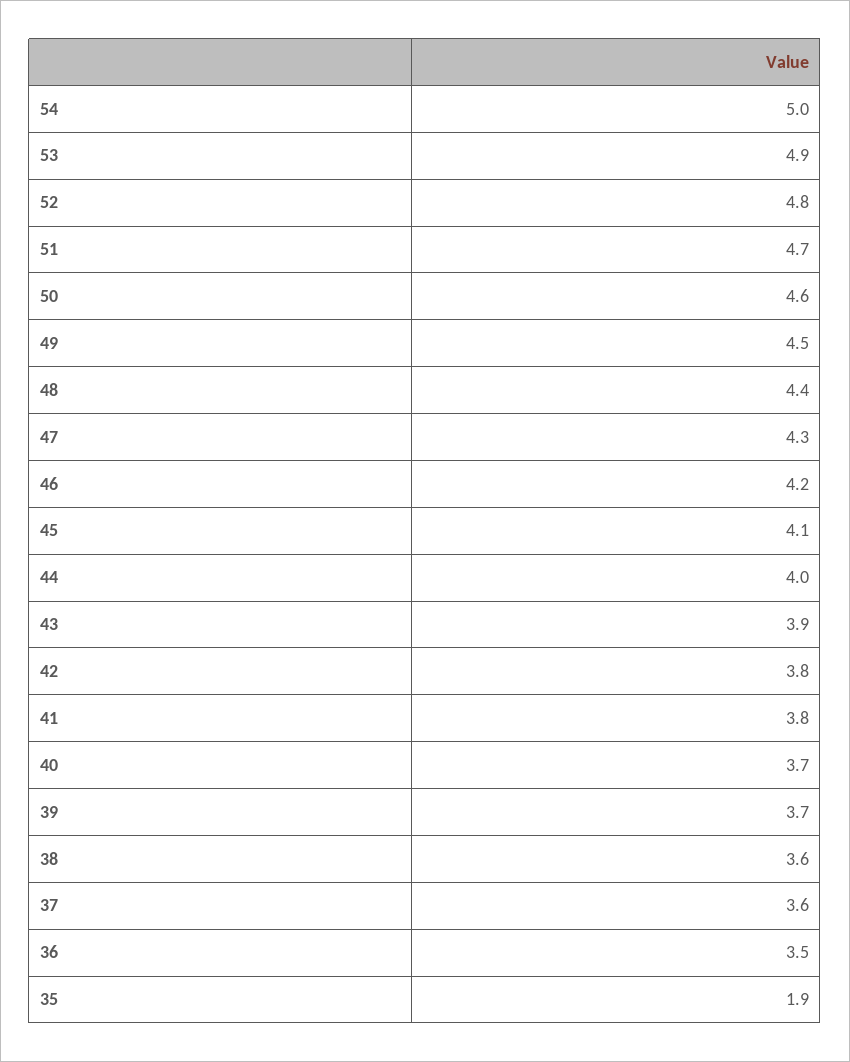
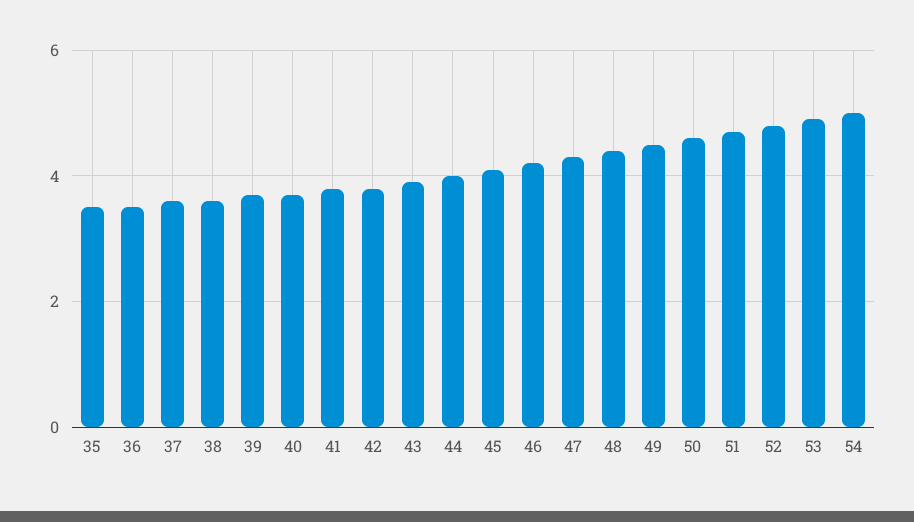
  {
    "54": 5,
    "53": 4.9,
    "52": 4.8,
    "51": 4.7,
    "50": 4.6,
    "49": 4.5,
    "48": 4.4,
    "47": 4.3,
    "46": 4.2,
    "45": 4.1,
    "44": 4,
    "43": 3.9,
    "42": 3.8,
    "41": 3.8,
    "40": 3.7,
    "39": 3.7,
    "38": 3.6,
    "37": 3.6,
    "36": 3.5,
-   "35": 1.9
+   "35": 3.5
  }

